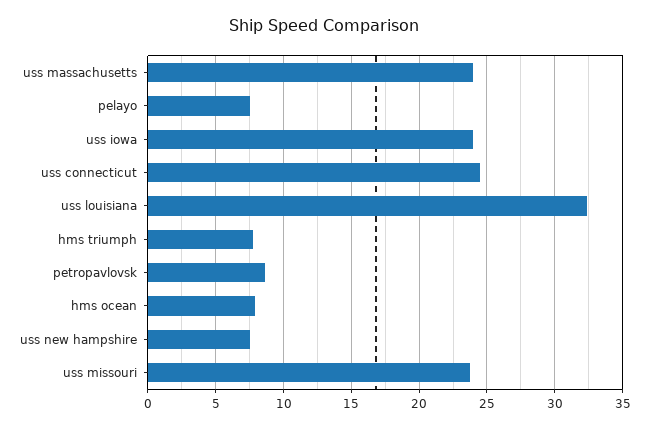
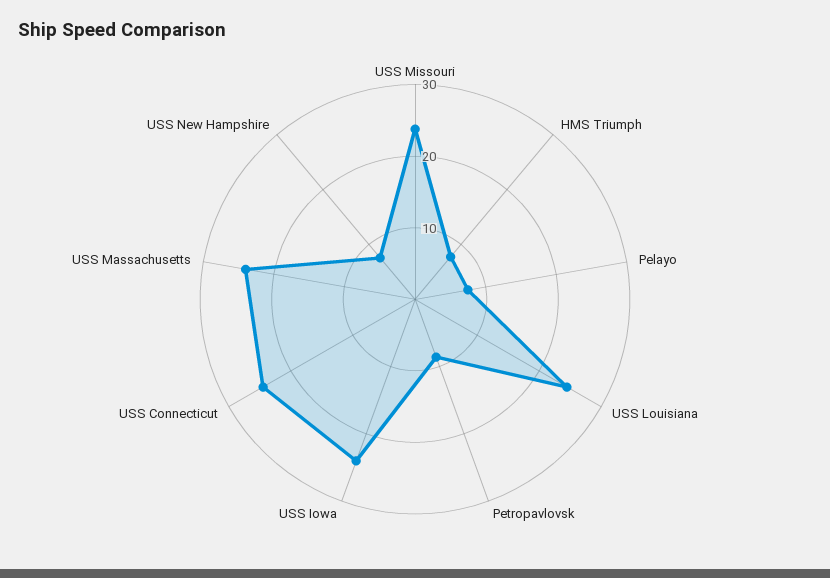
  {
    "uss massachusetts": 24,
    "pelayo": 7.5,
    "uss iowa": 24,
    "uss connecticut": 24.5,
-   "uss louisiana": 32.5,
+   "uss louisiana": 24,
    "hms triumph": 7.5,
    "petropavlovsk": 8.5,
-   "hms ocean": 8,
    "uss new hampshire": 7.5,
    "uss missouri": 24
  }

